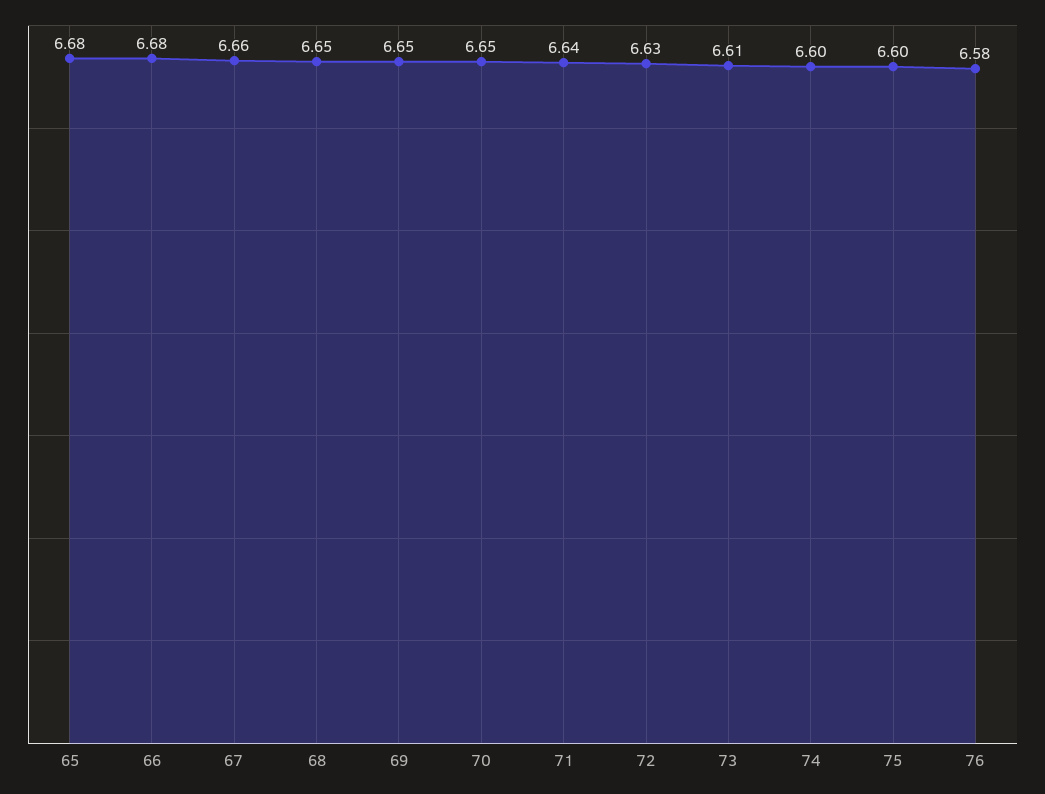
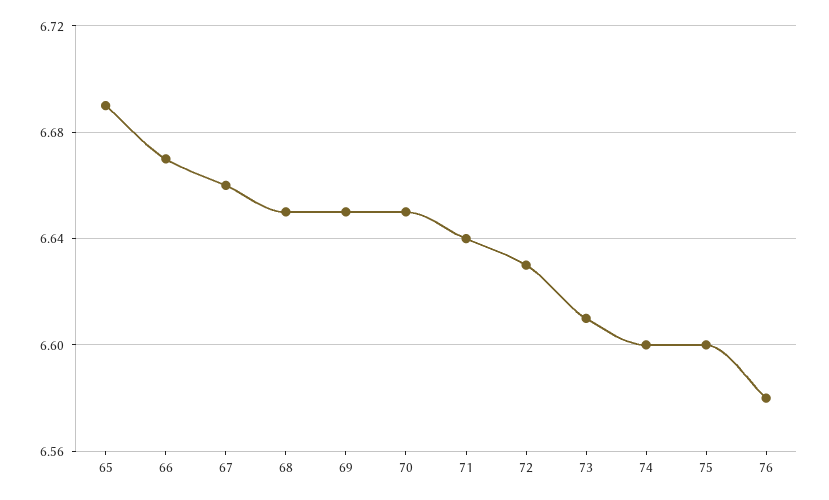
  {
-   "65": 6.68,
+   "65": 6.69,
-   "66": 6.68,
+   "66": 6.67,
    "67": 6.66,
    "68": 6.65,
    "69": 6.65,
    "70": 6.65,
    "71": 6.64,
    "72": 6.63,
    "73": 6.61,
    "74": 6.6,
    "75": 6.6,
    "76": 6.58
  }

